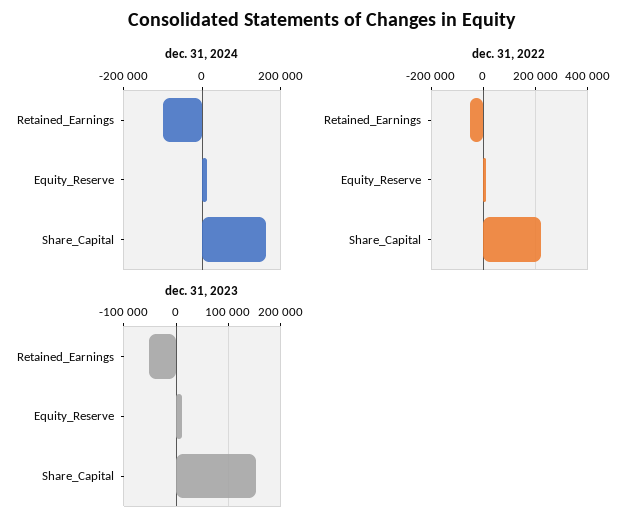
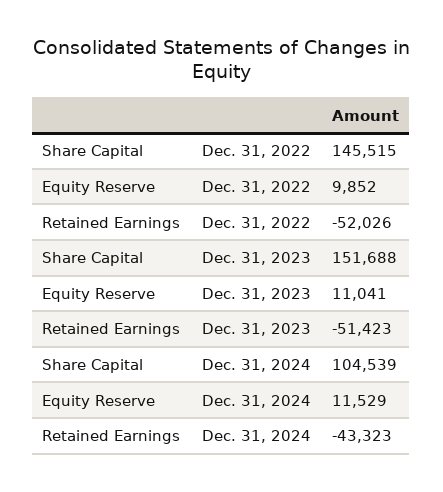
  {
    "dec. 31, 2024": {
-     "Retained_Earnings": -100000,
+     "Retained_Earnings": -43323,
      "Equity_Reserve": 11529,
-     "Share_Capital": 160000
+     "Share_Capital": 104539
    },
    "dec. 31, 2022": {
      "Retained_Earnings": -52026,
      "Equity_Reserve": 9852,
-     "Share_Capital": 225000
+     "Share_Capital": 145515
    },
    "dec. 31, 2023": {
      "Retained_Earnings": -51423,
      "Equity_Reserve": 11041,
      "Share_Capital": 151688
    }
  }

